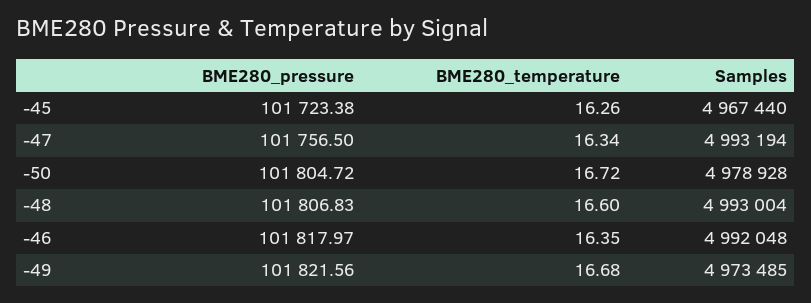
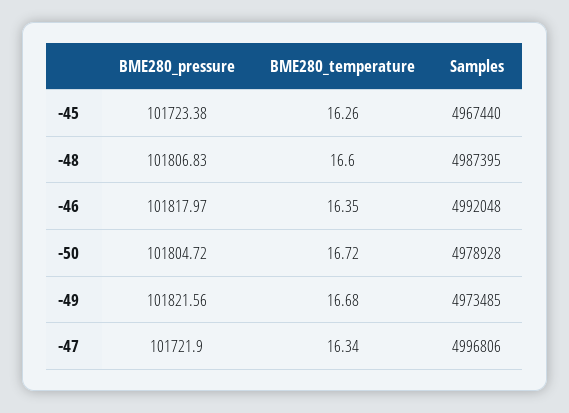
  {
    "BME280_pressure": {
      "-45": 101723.38,
-     "-47": 101756.5,
+     "-47": 101721.9,
      "-50": 101804.72,
      "-48": 101806.83,
      "-46": 101817.97,
      "-49": 101821.56
    },
    "BME280_temperature": {
      "-45": 16.26,
      "-47": 16.34,
      "-50": 16.72,
      "-48": 16.6,
      "-46": 16.35,
      "-49": 16.68
    },
    "Samples": {
      "-45": 4967440,
-     "-47": 4993194,
+     "-47": 4996806,
      "-50": 4978928,
-     "-48": 4993004,
+     "-48": 4987395,
      "-46": 4992048,
      "-49": 4973485
    }
  }

